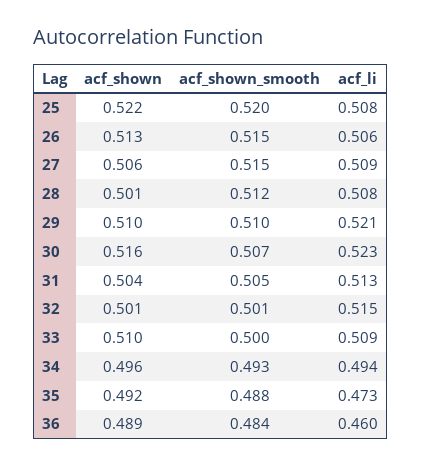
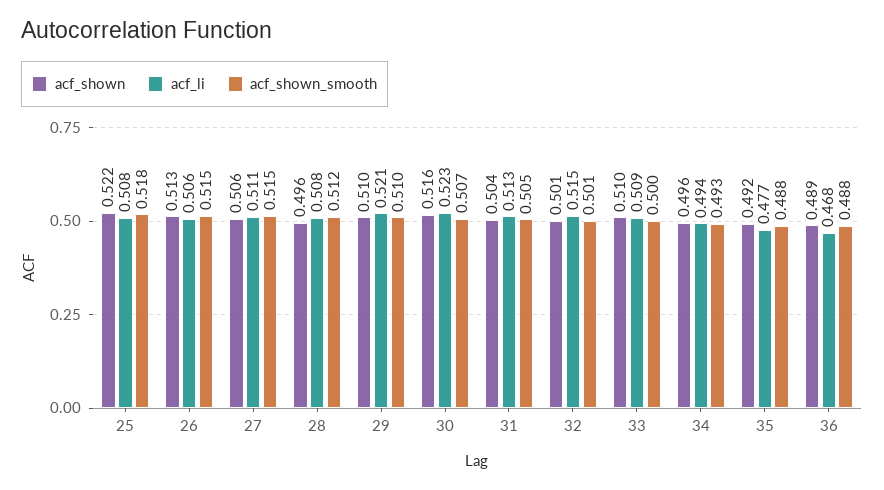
  {
    "acf_shown": {
      "25": 0.522,
      "26": 0.513,
      "27": 0.506,
-     "28": 0.501,
+     "28": 0.496,
      "29": 0.51,
      "30": 0.516,
      "31": 0.504,
      "32": 0.501,
      "33": 0.51,
      "34": 0.496,
      "35": 0.492,
      "36": 0.489
    },
    "acf_shown_smooth": {
-     "25": 0.52,
+     "25": 0.518,
      "26": 0.515,
      "27": 0.515,
      "28": 0.512,
      "29": 0.51,
      "30": 0.507,
      "31": 0.505,
      "32": 0.501,
      "33": 0.5,
      "34": 0.493,
      "35": 0.488,
-     "36": 0.484
+     "36": 0.488
    },
    "acf_li": {
      "25": 0.508,
      "26": 0.506,
-     "27": 0.509,
+     "27": 0.511,
      "28": 0.508,
      "29": 0.521,
      "30": 0.523,
      "31": 0.513,
      "32": 0.515,
      "33": 0.509,
      "34": 0.494,
-     "35": 0.473,
+     "35": 0.477,
-     "36": 0.46
+     "36": 0.468
    }
  }

